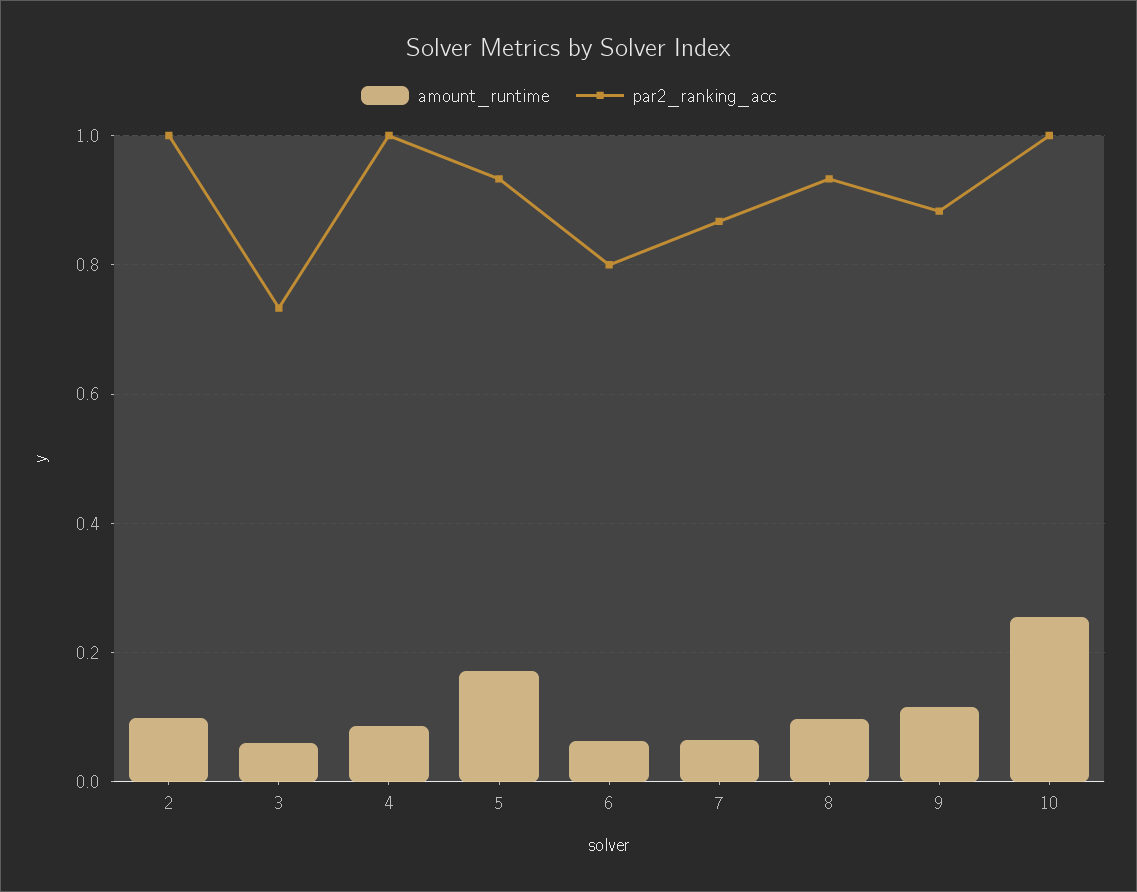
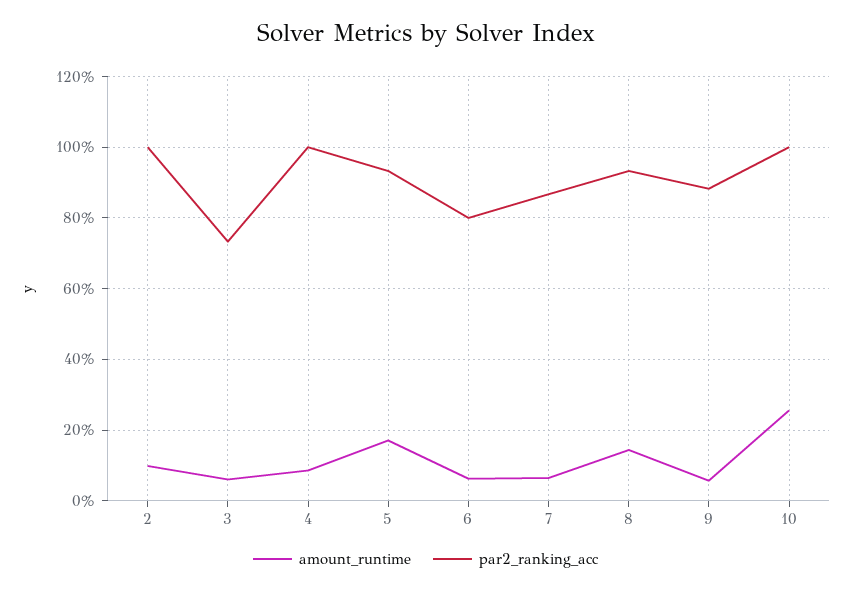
  {
    "amount_runtime": {
      "2": 0.1,
      "3": 0.06,
      "4": 0.08,
      "5": 0.18,
      "6": 0.06,
      "7": 0.06,
-     "8": 0.1,
+     "8": 0.14,
-     "9": 0.12,
+     "9": 0.06,
      "10": 0.26
    },
    "par2_ranking_acc": {
      "2": 1,
      "3": 0.74,
      "4": 1,
      "5": 0.94,
      "6": 0.8,
      "7": 0.86,
      "8": 0.94,
      "9": 0.88,
      "10": 1
    }
  }

